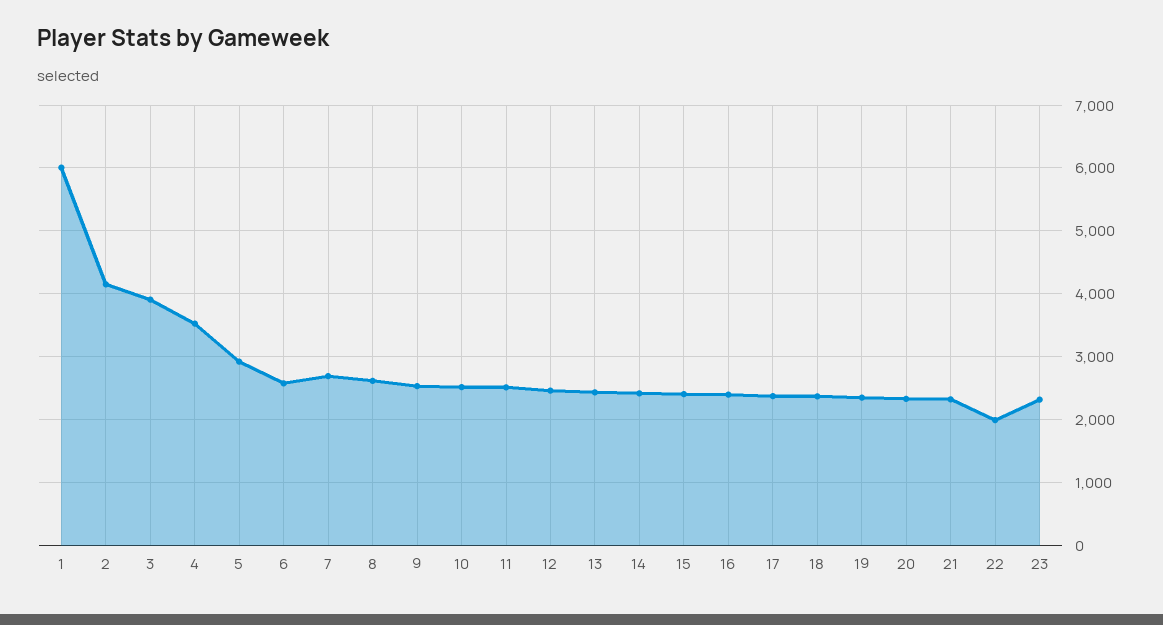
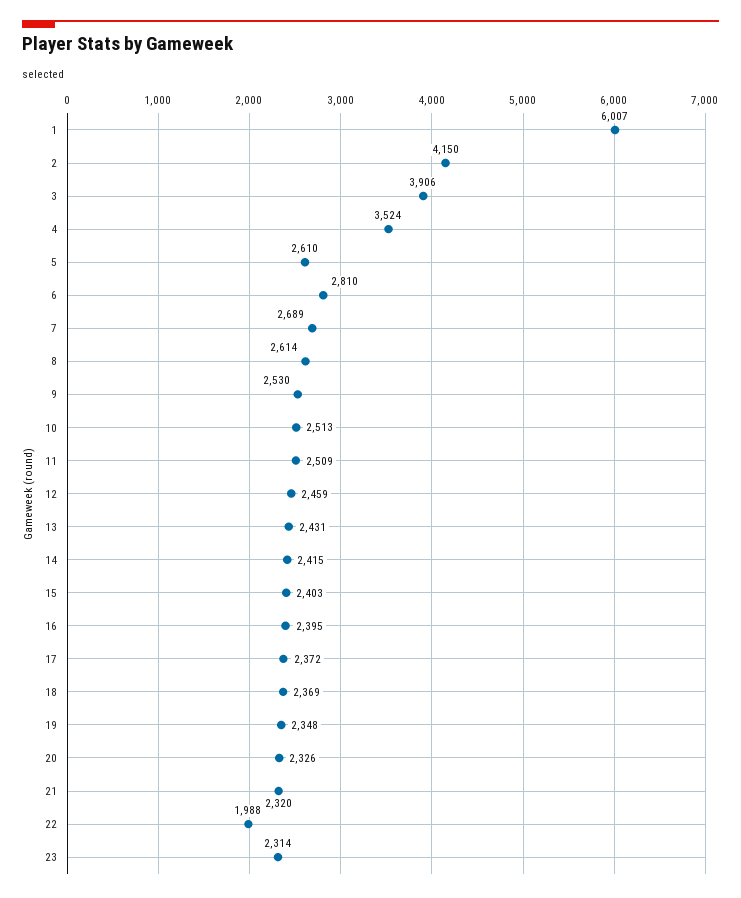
  {
    "1": 6007,
    "2": 4150,
    "3": 3906,
    "4": 3524,
-   "5": 2900,
+   "5": 2610,
-   "6": 2600,
+   "6": 2810,
    "7": 2689,
    "8": 2614,
    "9": 2530,
    "10": 2513,
    "11": 2509,
    "12": 2459,
    "13": 2431,
    "14": 2415,
    "15": 2403,
    "16": 2395,
    "17": 2372,
    "18": 2369,
    "19": 2348,
    "20": 2326,
    "21": 2320,
    "22": 1988,
    "23": 2314
  }

